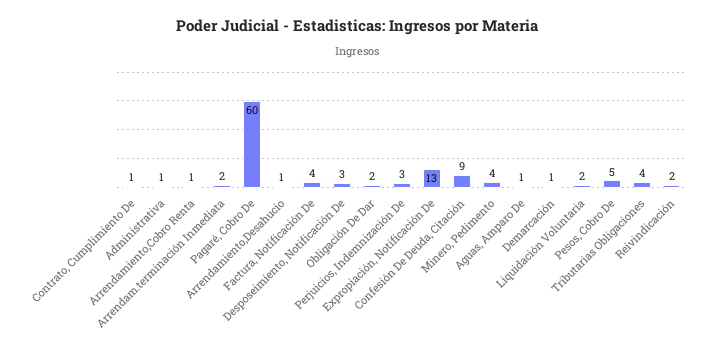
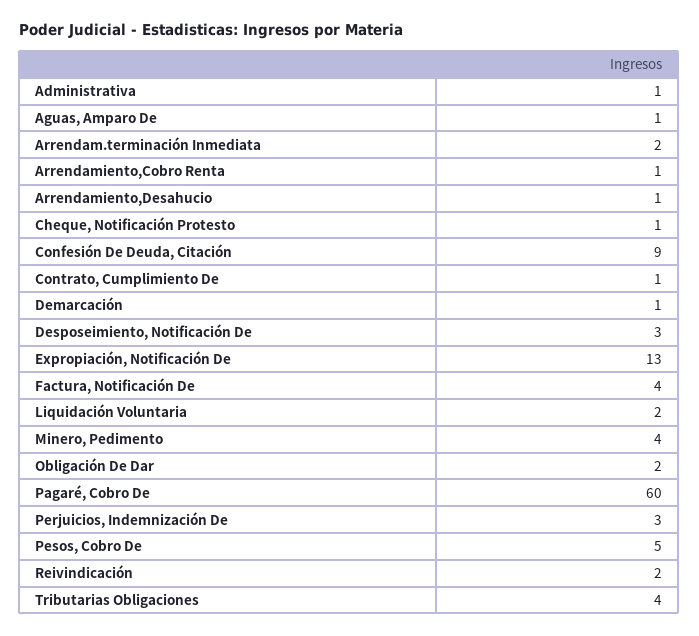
  {
    "Contrato, Cumplimiento De": 1,
    "Administrativa": 1,
    "Arrendamiento,Cobro Renta": 1,
    "Arrendam.terminación Inmediata": 2,
    "Pagaré, Cobro De": 60,
    "Arrendamiento,Desahucio": 1,
    "Factura, Notificación De": 4,
    "Desposeimiento, Notificación De": 3,
    "Obligación De Dar": 2,
    "Perjuicios, Indemnización De": 3,
    "Expropiación, Notificación De": 13,
    "Confesión De Deuda, Citación": 9,
    "Minero, Pedimento": 4,
    "Aguas, Amparo De": 1,
    "Demarcación": 1,
    "Liquidación Voluntaria": 2,
    "Pesos, Cobro De": 5,
    "Tributarias Obligaciones": 4,
-   "Reivindicación": 2
+   "Reivindicación": 2,
+   "Cheque, Notificación Protesto": 1
  }

